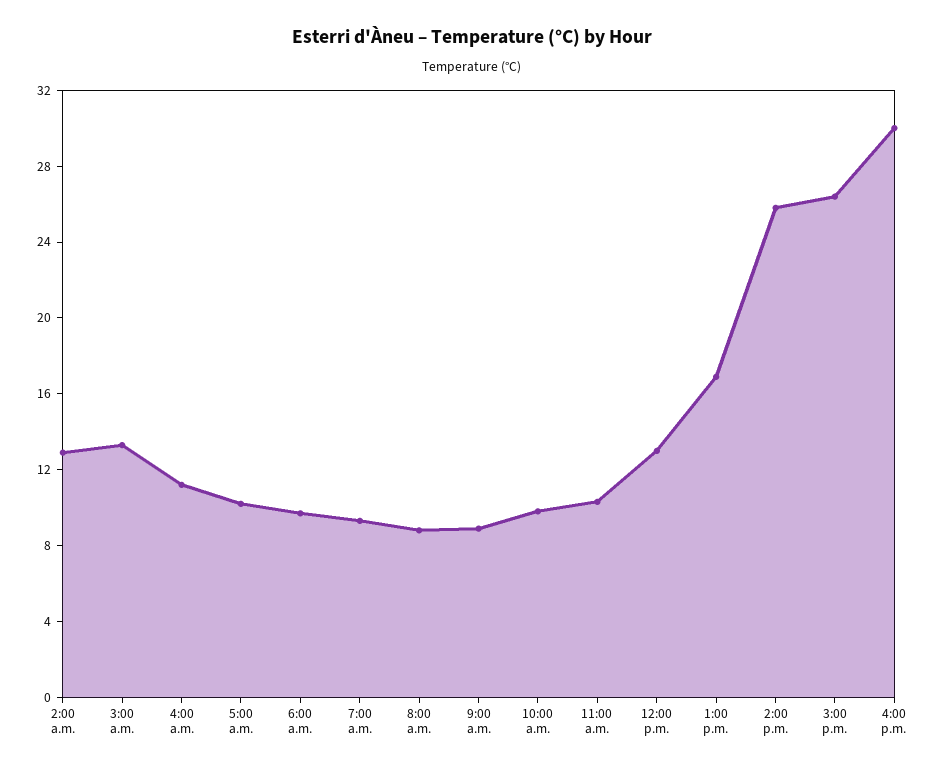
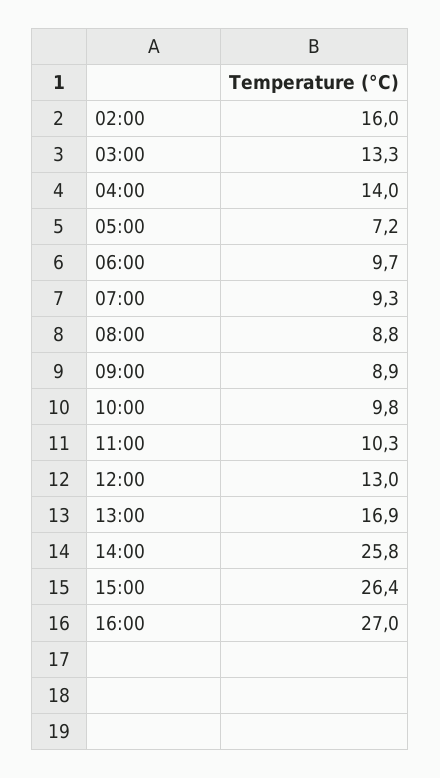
  {
-   "2:00 a.m.": 13,
+   "2:00 a.m.": 16,
    "3:00 a.m.": 13.3,
-   "4:00 a.m.": 11,
+   "4:00 a.m.": 14,
-   "5:00 a.m.": 10,
+   "5:00 a.m.": 7.2,
    "6:00 a.m.": 9.7,
    "7:00 a.m.": 9.3,
    "8:00 a.m.": 8.8,
    "9:00 a.m.": 8.9,
    "10:00 a.m.": 9.8,
    "11:00 a.m.": 10.3,
    "12:00 p.m.": 13,
    "1:00 p.m.": 16.9,
    "2:00 p.m.": 25.8,
    "3:00 p.m.": 26.4,
-   "4:00 p.m.": 30
+   "4:00 p.m.": 27
  }

